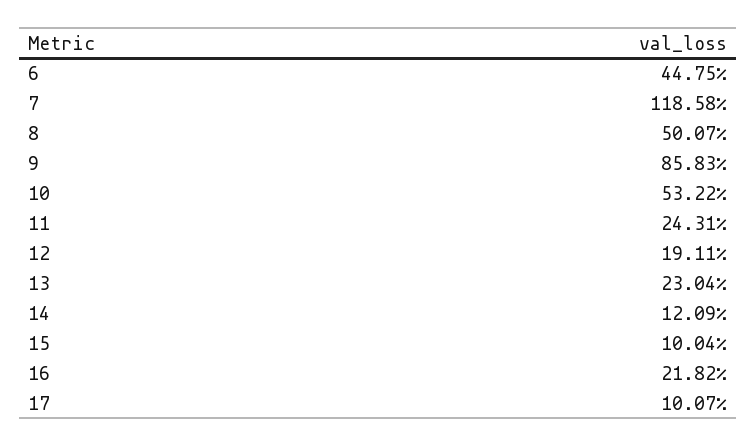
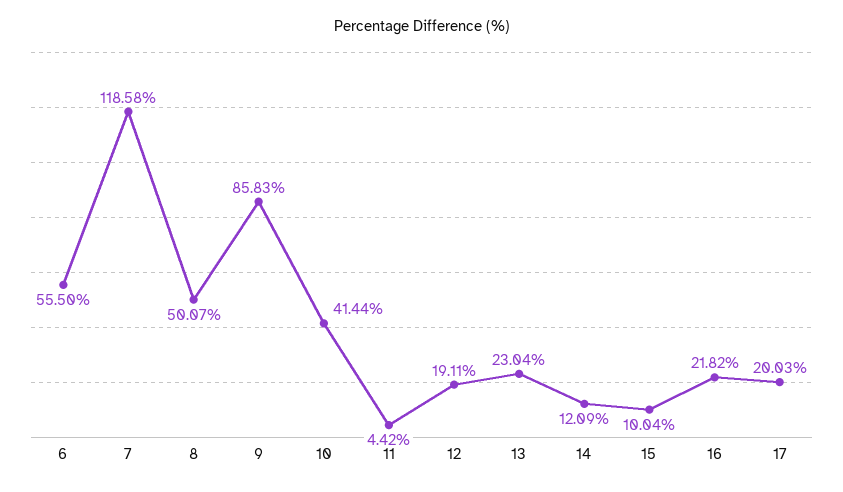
  {
-   "6": 44.75,
+   "6": 55.5,
    "7": 118.58,
    "8": 50.07,
    "9": 85.83,
-   "10": 53.22,
+   "10": 41.44,
-   "11": 24.31,
+   "11": 4.42,
    "12": 19.11,
    "13": 23.04,
    "14": 12.09,
    "15": 10.04,
    "16": 21.82,
-   "17": 10.07
+   "17": 20.03
  }

